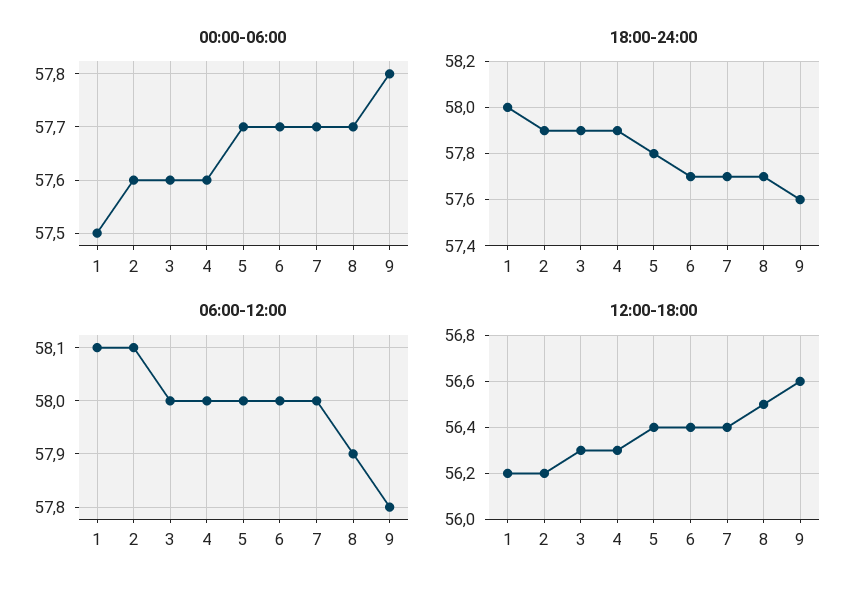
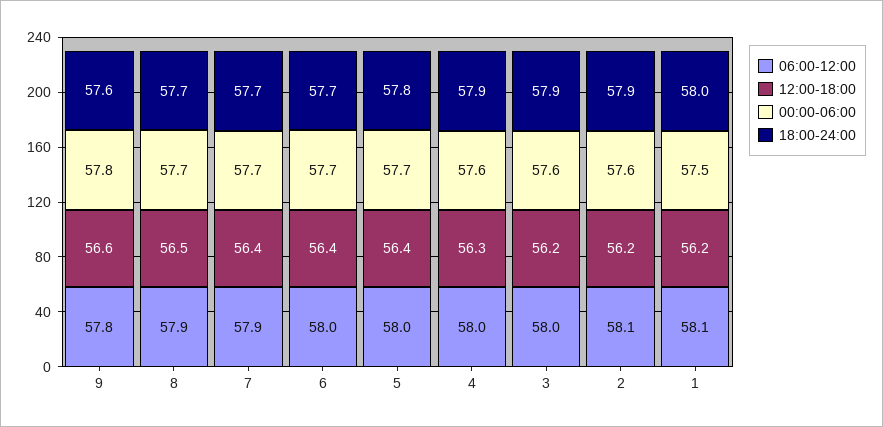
  {
    "00:00-06:00": {
      "1": 57.5,
      "2": 57.6,
      "3": 57.6,
      "4": 57.6,
      "5": 57.7,
      "6": 57.7,
      "7": 57.7,
      "8": 57.7,
      "9": 57.8
    },
    "18:00-24:00": {
      "1": 58,
      "2": 57.9,
      "3": 57.9,
      "4": 57.9,
      "5": 57.8,
      "6": 57.7,
      "7": 57.7,
      "8": 57.7,
      "9": 57.6
    },
    "06:00-12:00": {
      "1": 58.1,
      "2": 58.1,
      "3": 58,
      "4": 58,
      "5": 58,
      "6": 58,
-     "7": 58,
+     "7": 57.9,
      "8": 57.9,
      "9": 57.8
    },
    "12:00-18:00": {
      "1": 56.2,
      "2": 56.2,
-     "3": 56.3,
+     "3": 56.2,
      "4": 56.3,
      "5": 56.4,
      "6": 56.4,
      "7": 56.4,
      "8": 56.5,
      "9": 56.6
    }
  }

